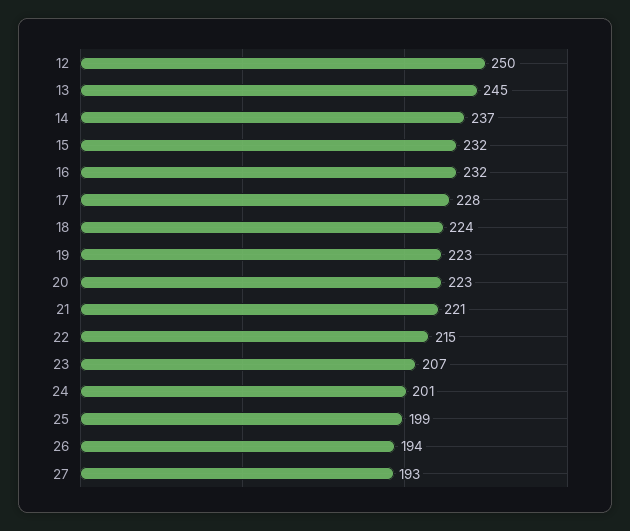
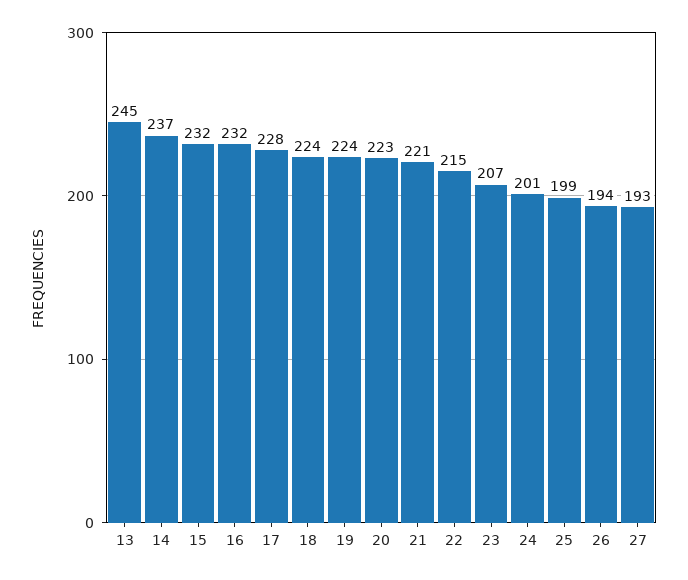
  {
-   "12": 250,
    "13": 245,
    "14": 237,
    "15": 232,
    "16": 232,
    "17": 228,
    "18": 224,
-   "19": 223,
+   "19": 224,
    "20": 223,
    "21": 221,
    "22": 215,
    "23": 207,
    "24": 201,
    "25": 199,
    "26": 194,
    "27": 193
  }

